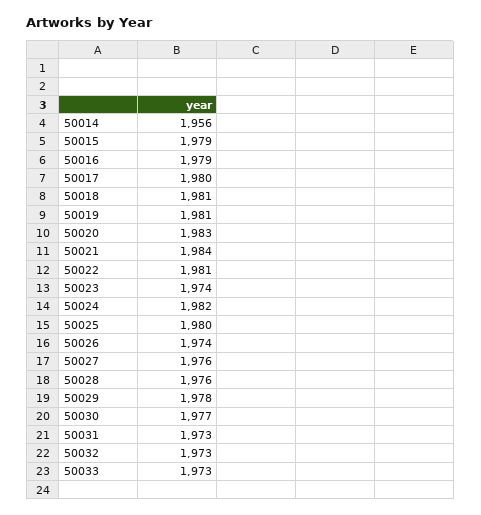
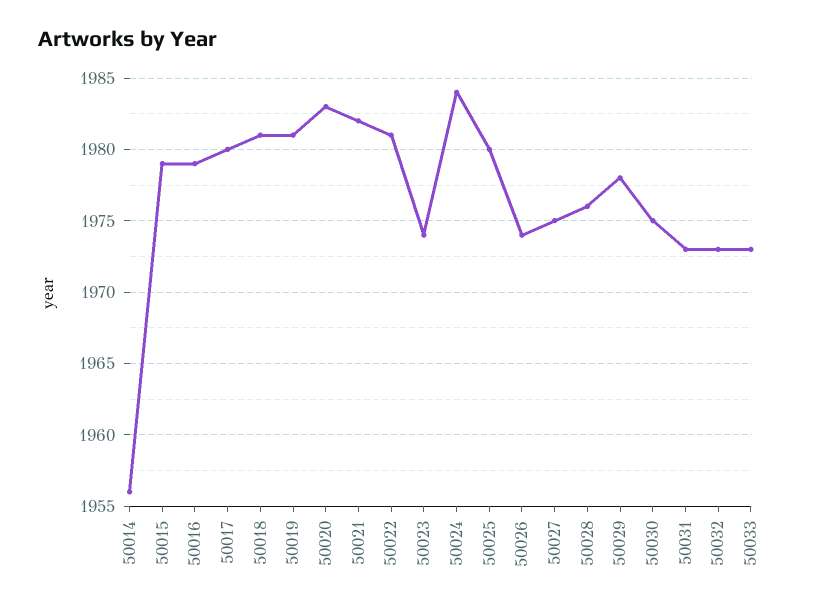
  {
    "50014": 1956,
    "50015": 1979,
    "50016": 1979,
    "50017": 1980,
    "50018": 1981,
    "50019": 1981,
    "50020": 1983,
-   "50021": 1984,
+   "50021": 1982,
    "50022": 1981,
    "50023": 1974,
-   "50024": 1982,
+   "50024": 1984,
    "50025": 1980,
    "50026": 1974,
-   "50027": 1976,
+   "50027": 1975,
    "50028": 1976,
    "50029": 1978,
-   "50030": 1977,
+   "50030": 1975,
    "50031": 1973,
    "50032": 1973,
    "50033": 1973
  }

